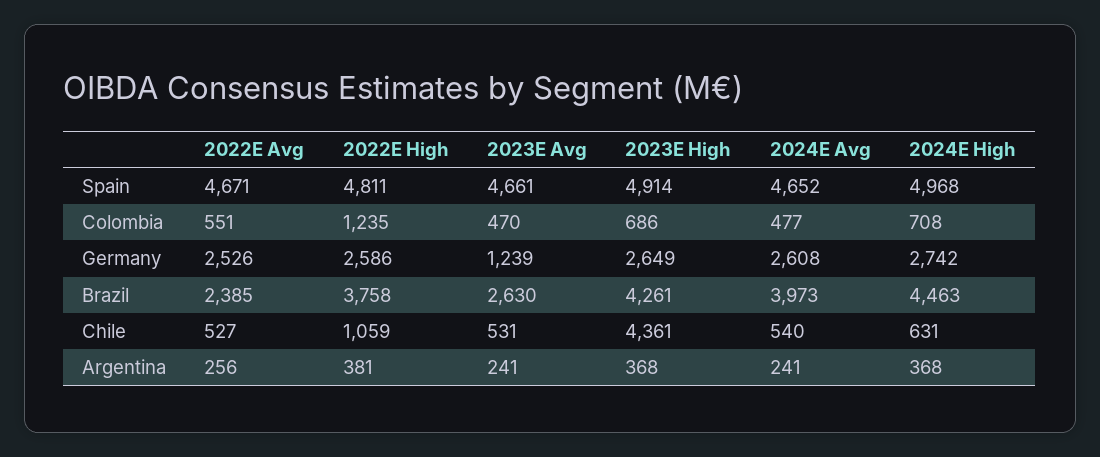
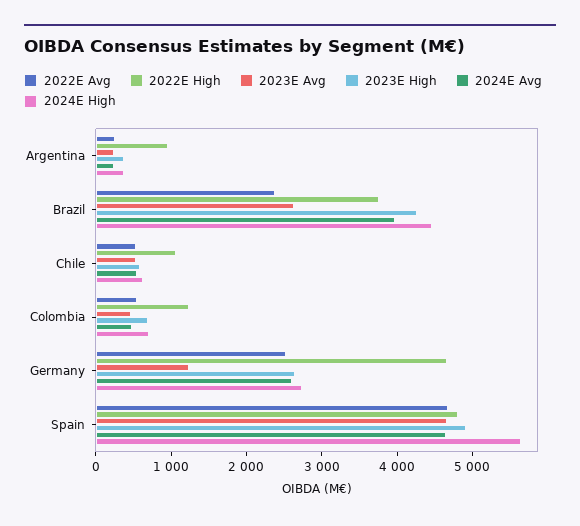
  {
    "2022E Avg": {
      "Spain": 4671,
      "Colombia": 551,
      "Germany": 2526,
      "Brazil": 2385,
      "Chile": 527,
      "Argentina": 256
    },
    "2022E High": {
      "Spain": 4811,
      "Colombia": 1235,
-     "Germany": 2586,
+     "Germany": 4600,
      "Brazil": 3758,
      "Chile": 1059,
-     "Argentina": 381
+     "Argentina": 1000
    },
    "2023E Avg": {
      "Spain": 4661,
      "Colombia": 470,
      "Germany": 1239,
      "Brazil": 2630,
      "Chile": 531,
      "Argentina": 241
    },
    "2023E High": {
      "Spain": 4914,
      "Colombia": 686,
      "Germany": 2649,
      "Brazil": 4261,
-     "Chile": 4361,
+     "Chile": 600,
      "Argentina": 368
    },
    "2024E Avg": {
      "Spain": 4652,
      "Colombia": 477,
      "Germany": 2608,
      "Brazil": 3973,
      "Chile": 540,
      "Argentina": 241
    },
    "2024E High": {
-     "Spain": 4968,
+     "Spain": 5600,
      "Colombia": 708,
      "Germany": 2742,
      "Brazil": 4463,
      "Chile": 631,
      "Argentina": 368
    }
  }

